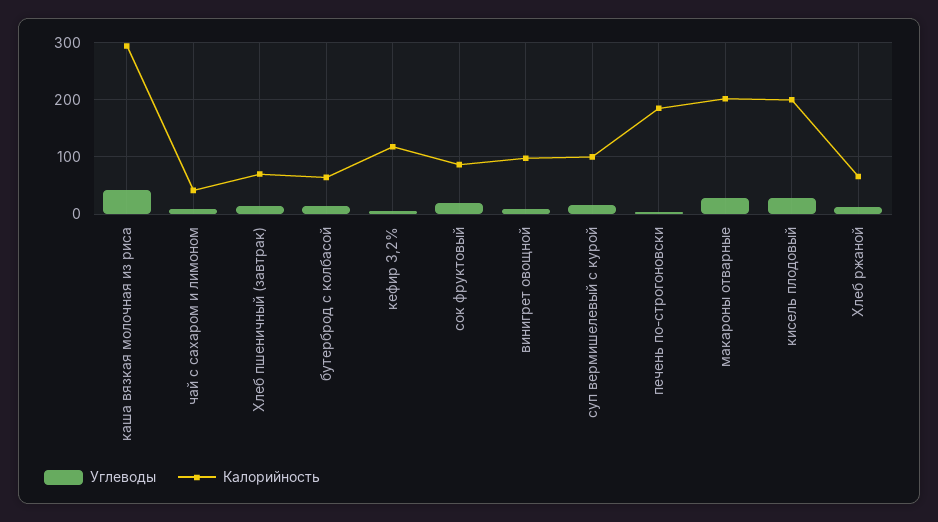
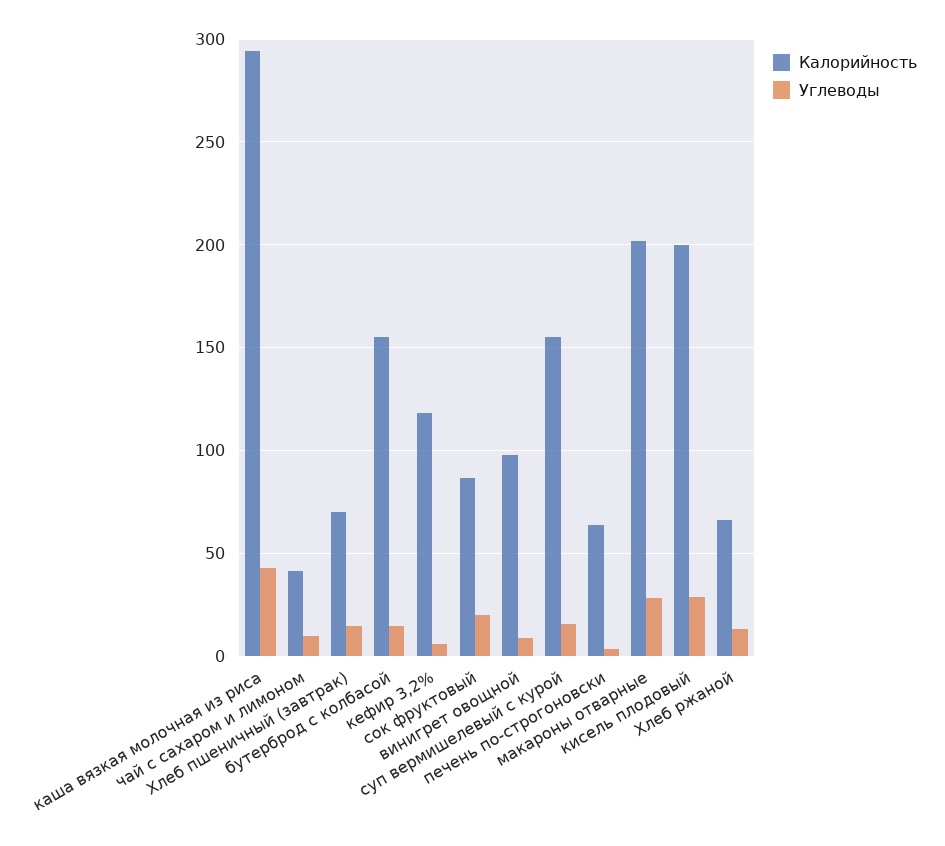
  {
    "Углеводы": {
      "каша вязкая молочная из риса": 45,
      "чай с сахаром и лимоном": 10,
      "Хлеб пшеничный (завтрак)": 15,
      "бутерброд с колбасой": 15,
      "кефир 3,2%": 5,
      "сок фруктовый": 20,
      "винигрет овощной": 10,
      "суп вермишелевый с курой": 15,
      "печень по-строгоновски": 5,
      "макароны отварные": 30,
      "кисель плодовый": 30,
      "Хлеб ржаной": 15
    },
    "Калорийность": {
      "каша вязкая молочная из риса": 295,
      "чай с сахаром и лимоном": 40,
      "Хлеб пшеничный (завтрак)": 70,
-     "бутерброд с колбасой": 60,
+     "бутерброд с колбасой": 155,
      "кефир 3,2%": 120,
      "сок фруктовый": 85,
      "винигрет овощной": 100,
-     "суп вермишелевый с курой": 100,
+     "суп вермишелевый с курой": 155,
-     "печень по-строгоновски": 180,
+     "печень по-строгоновски": 65,
      "макароны отварные": 200,
      "кисель плодовый": 200,
      "Хлеб ржаной": 65
    }
  }

